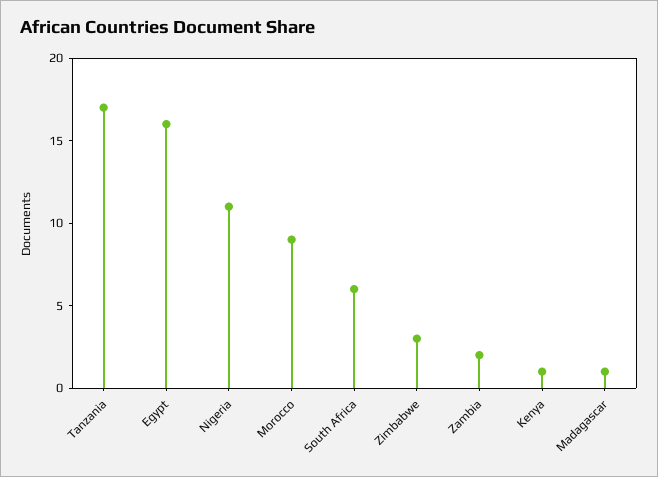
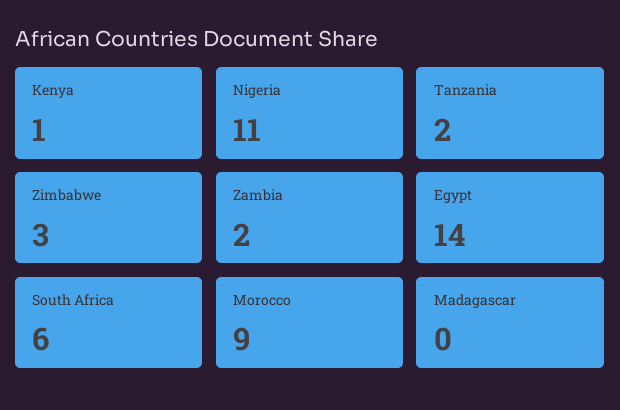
  {
-   "Tanzania": 17,
+   "Tanzania": 2,
-   "Egypt": 16,
+   "Egypt": 14,
    "Nigeria": 11,
    "Morocco": 9,
    "South Africa": 6,
    "Zimbabwe": 3,
    "Zambia": 2,
    "Kenya": 1,
-   "Madagascar": 1
+   "Madagascar": 0
  }

